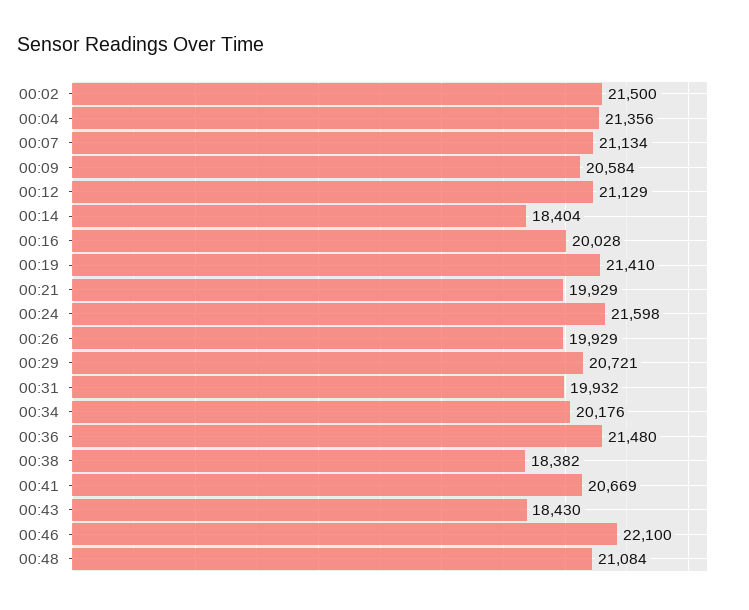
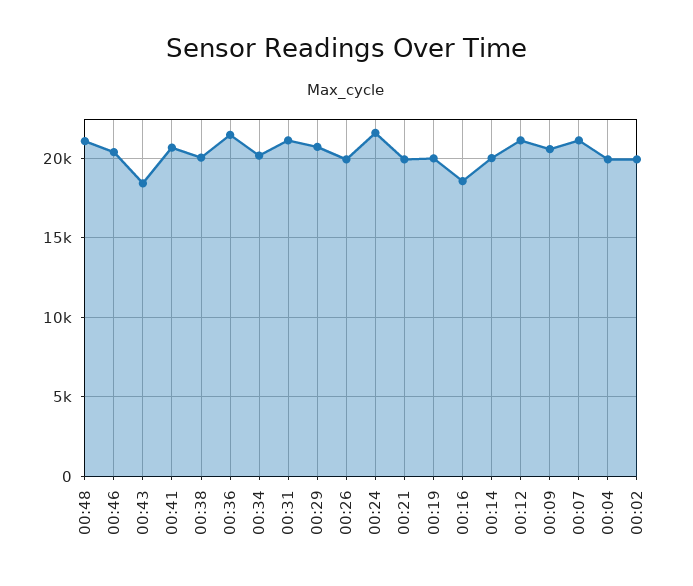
  {
-   "00:02": 21500,
+   "00:02": 20000,
-   "00:04": 21356,
+   "00:04": 20000,
    "00:07": 21134,
    "00:09": 20584,
    "00:12": 21129,
-   "00:14": 18404,
+   "00:14": 20000,
-   "00:16": 20028,
+   "00:16": 18500,
-   "00:19": 21410,
+   "00:19": 20000,
    "00:21": 19929,
    "00:24": 21598,
    "00:26": 19929,
    "00:29": 20721,
-   "00:31": 19932,
+   "00:31": 21000,
    "00:34": 20176,
    "00:36": 21480,
-   "00:38": 18382,
+   "00:38": 20000,
    "00:41": 20669,
    "00:43": 18430,
-   "00:46": 22100,
+   "00:46": 20500,
    "00:48": 21084
  }

